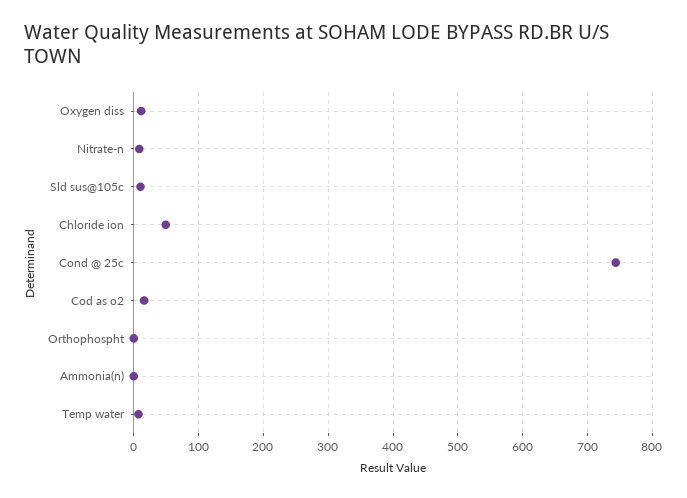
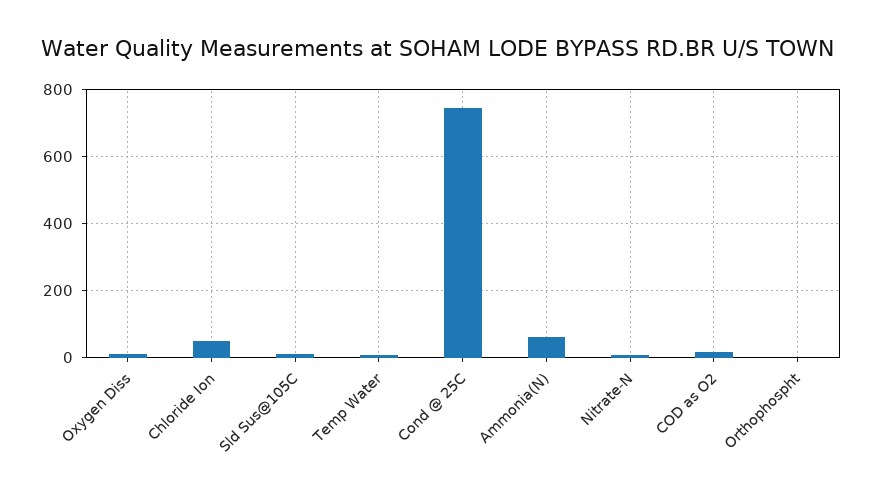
  {
    "Oxygen diss": 10,
    "Nitrate-n": 10,
    "Sld sus@105c": 10,
    "Chloride ion": 50,
    "Cond @ 25c": 740,
    "Cod as o2": 20,
    "Orthophospht": 0,
-   "Ammonia(n)": 0,
+   "Ammonia(n)": 60,
    "Temp water": 10
  }

